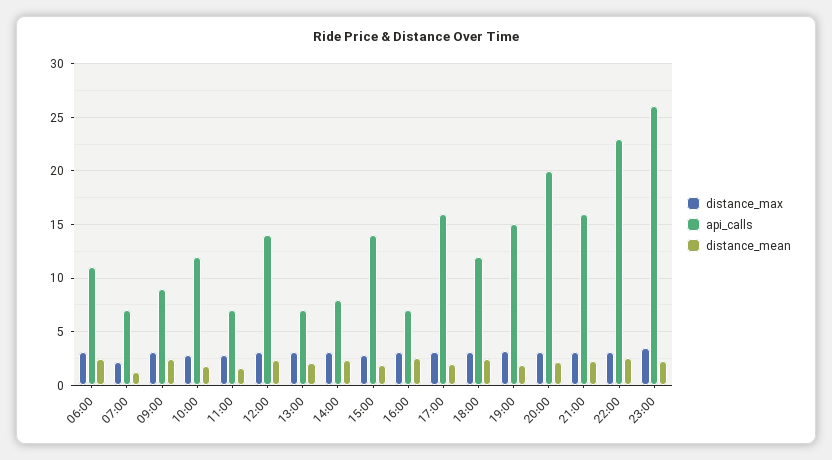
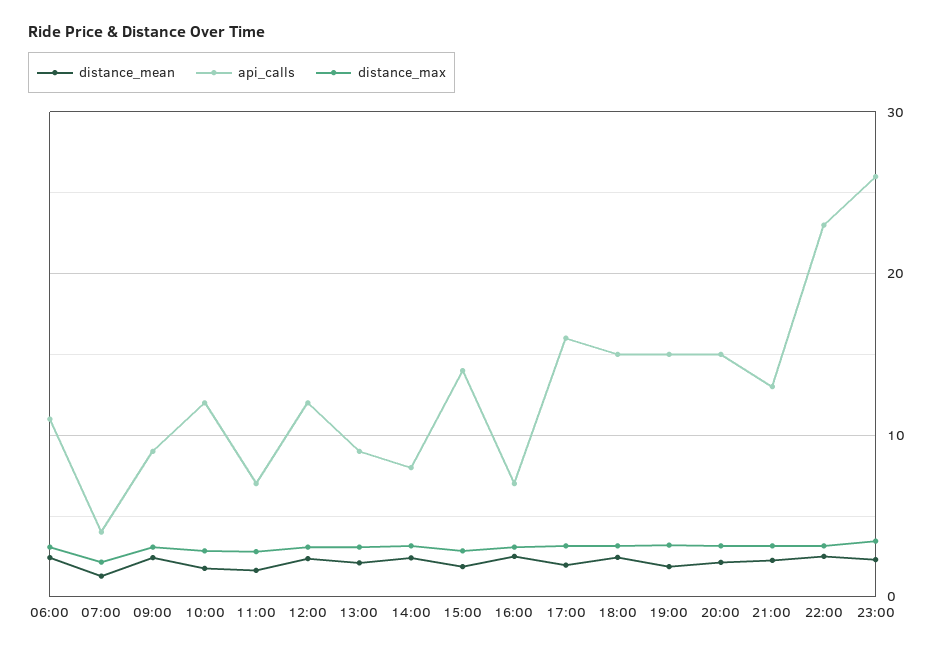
  {
    "distance_max": {
      "06:00": 3,
      "07:00": 2,
      "09:00": 3,
      "10:00": 3,
      "11:00": 3,
      "12:00": 3,
      "13:00": 3,
      "14:00": 3,
      "15:00": 3,
      "16:00": 3,
      "17:00": 3,
      "18:00": 3,
      "19:00": 3,
      "20:00": 3,
      "21:00": 3,
      "22:00": 3,
      "23:00": 3
    },
    "api_calls": {
      "06:00": 11,
-     "07:00": 7,
+     "07:00": 4,
      "09:00": 9,
      "10:00": 12,
      "11:00": 7,
-     "12:00": 14,
+     "12:00": 12,
-     "13:00": 7,
+     "13:00": 9,
      "14:00": 8,
      "15:00": 14,
      "16:00": 7,
      "17:00": 16,
-     "18:00": 12,
+     "18:00": 15,
      "19:00": 15,
-     "20:00": 20,
+     "20:00": 15,
-     "21:00": 16,
+     "21:00": 13,
      "22:00": 23,
      "23:00": 26
    },
    "distance_mean": {
      "06:00": 2,
      "07:00": 1,
      "09:00": 2,
      "10:00": 2,
      "11:00": 2,
      "12:00": 2,
      "13:00": 2,
      "14:00": 2,
      "15:00": 2,
      "16:00": 3,
      "17:00": 2,
      "18:00": 2,
      "19:00": 2,
      "20:00": 2,
      "21:00": 2,
      "22:00": 3,
      "23:00": 2
    }
  }

